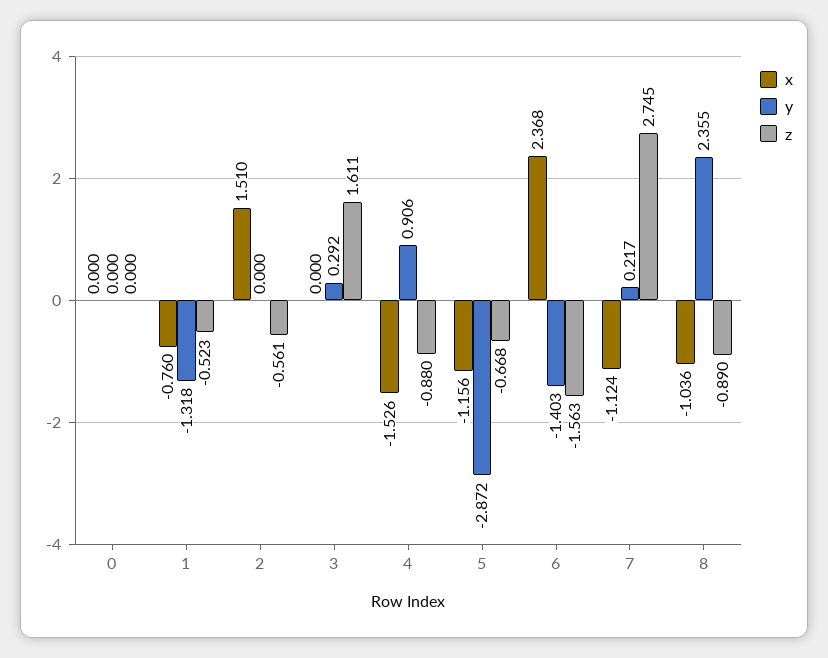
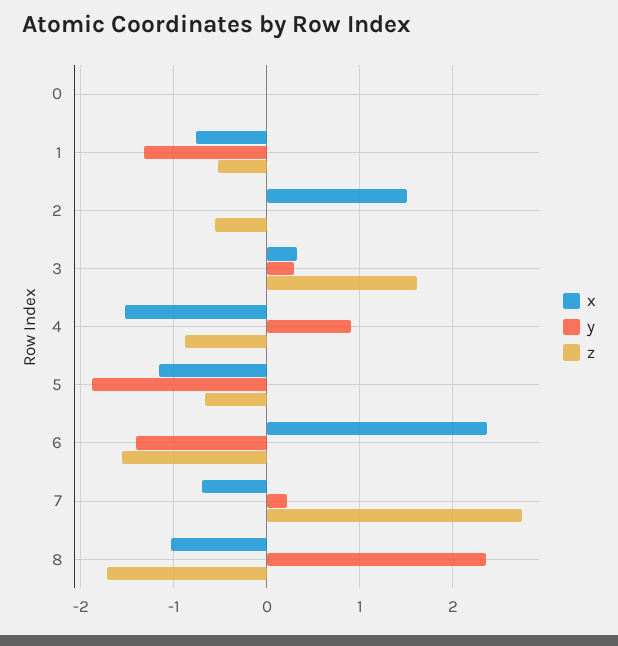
  {
    "x": {
      "0": 0,
      "1": -0.76,
      "2": 1.51,
-     "3": 0,
+     "3": 0.3,
      "4": -1.526,
      "5": -1.156,
      "6": 2.368,
-     "7": -1.124,
+     "7": -0.7,
      "8": -1.036
    },
    "y": {
      "0": 0,
      "1": -1.318,
      "2": 0,
      "3": 0.292,
      "4": 0.906,
-     "5": -2.872,
+     "5": -1.9,
      "6": -1.403,
      "7": 0.217,
      "8": 2.355
    },
    "z": {
      "0": 0,
      "1": -0.523,
      "2": -0.561,
      "3": 1.611,
      "4": -0.88,
      "5": -0.668,
      "6": -1.563,
      "7": 2.745,
-     "8": -0.89
+     "8": -1.7
    }
  }

